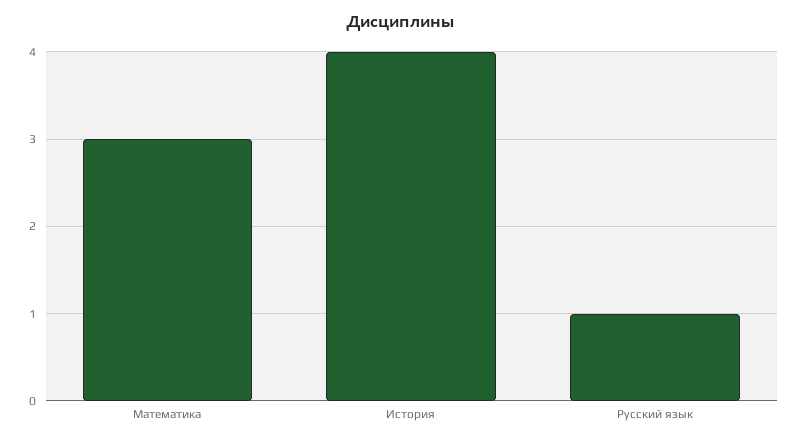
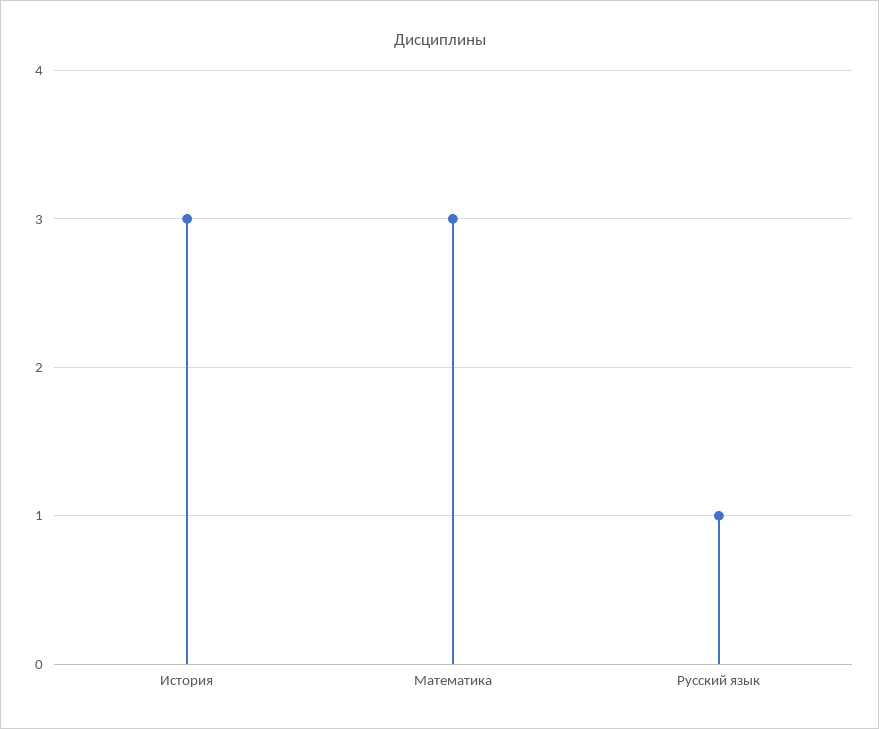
  {
    "Математика": 3,
-   "История": 4,
+   "История": 3,
    "Русский язык": 1
  }

